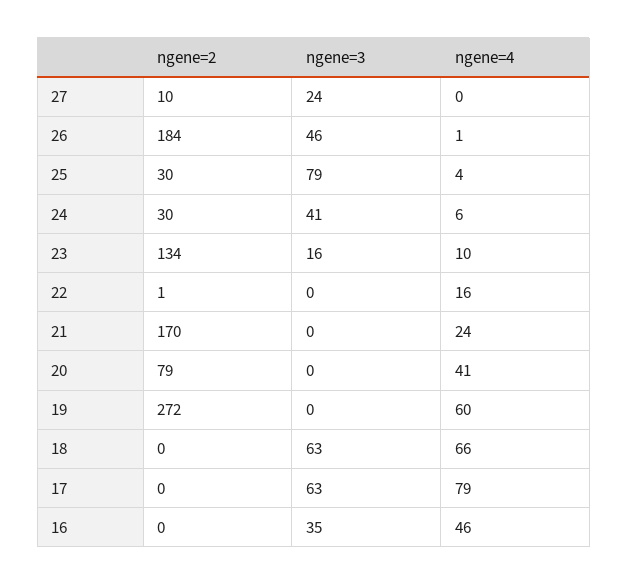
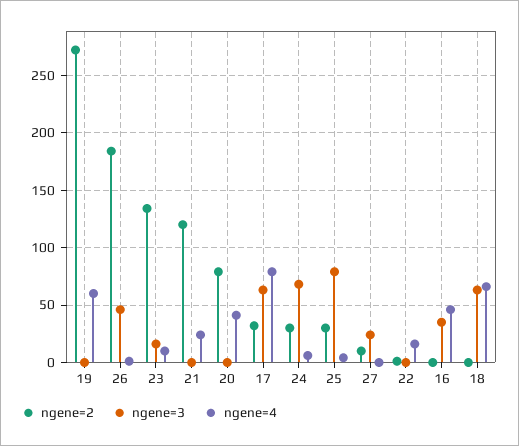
  {
    "ngene=2": {
      "27": 10,
      "26": 184,
      "25": 30,
      "24": 30,
      "23": 134,
      "22": 1,
-     "21": 170,
+     "21": 120,
      "20": 79,
      "19": 272,
      "18": 0,
-     "17": 0,
+     "17": 30,
      "16": 0
    },
    "ngene=3": {
      "27": 24,
      "26": 46,
      "25": 79,
-     "24": 41,
+     "24": 70,
      "23": 16,
      "22": 0,
      "21": 0,
      "20": 0,
      "19": 0,
      "18": 63,
      "17": 63,
      "16": 35
    },
    "ngene=4": {
      "27": 0,
      "26": 1,
      "25": 4,
      "24": 6,
      "23": 10,
      "22": 16,
      "21": 24,
      "20": 41,
      "19": 60,
      "18": 66,
      "17": 79,
      "16": 46
    }
  }

